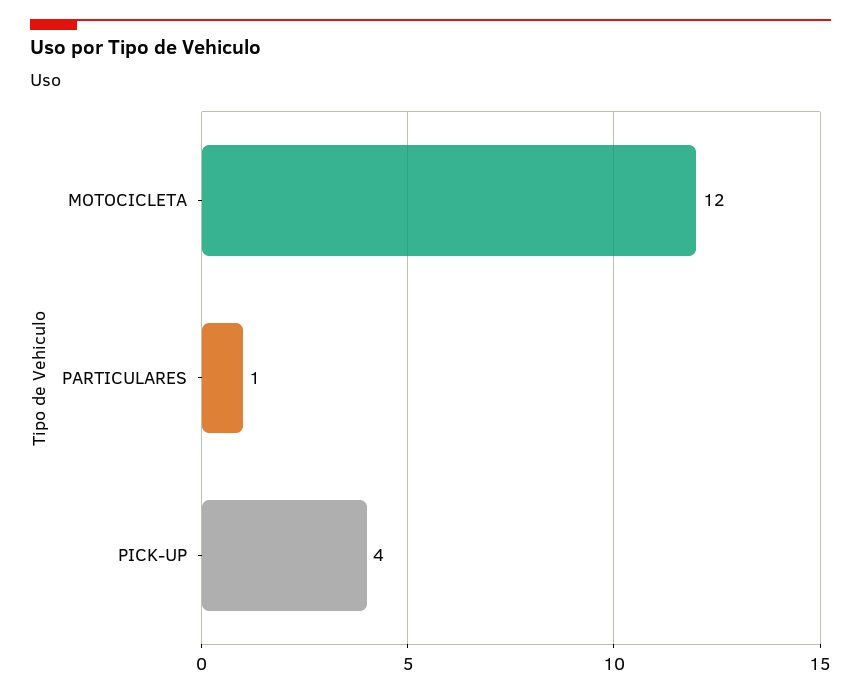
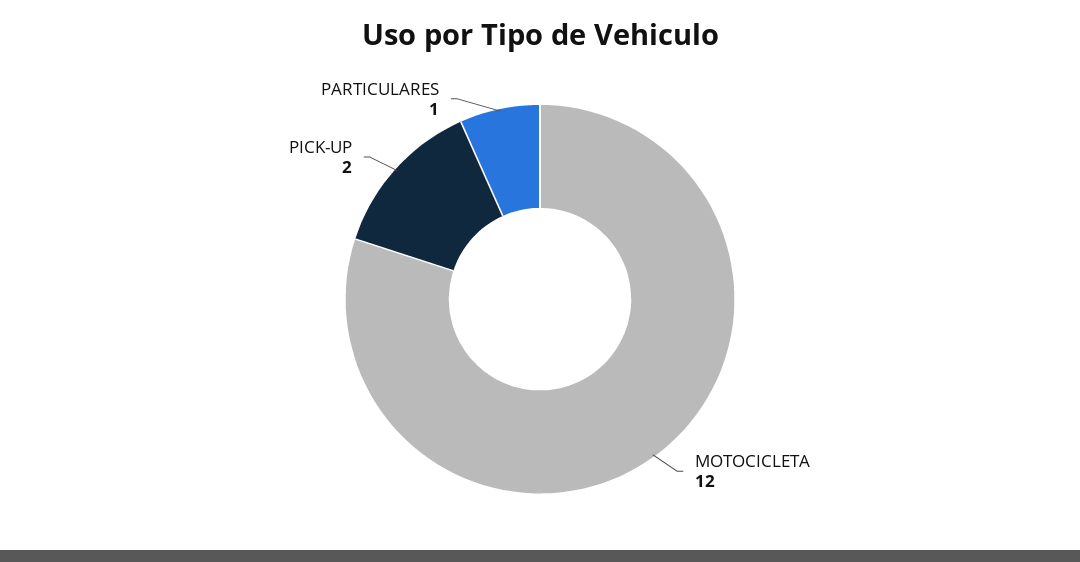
  {
    "MOTOCICLETA": 12,
    "PARTICULARES": 1,
-   "PICK-UP": 4
+   "PICK-UP": 2
  }

